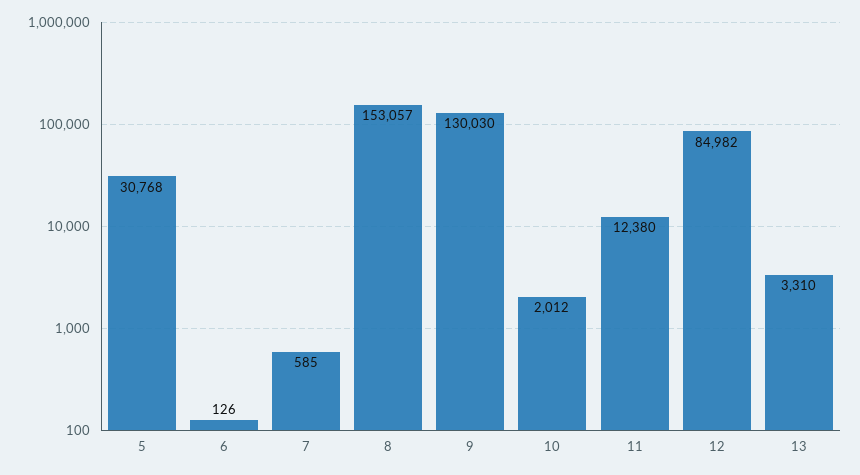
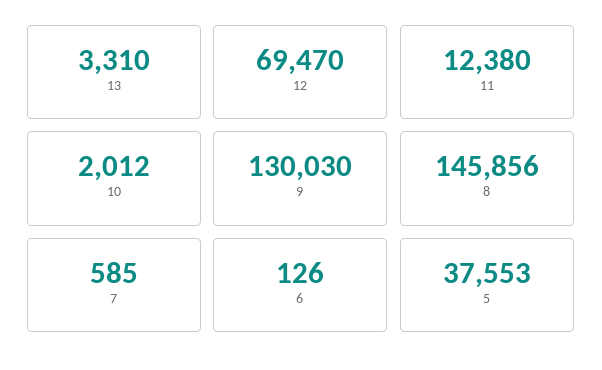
  {
-   "5": 30768,
+   "5": 37553,
    "6": 126,
    "7": 585,
-   "8": 153057,
+   "8": 145856,
    "9": 130030,
    "10": 2012,
    "11": 12380,
-   "12": 84982,
+   "12": 69470,
    "13": 3310
  }

